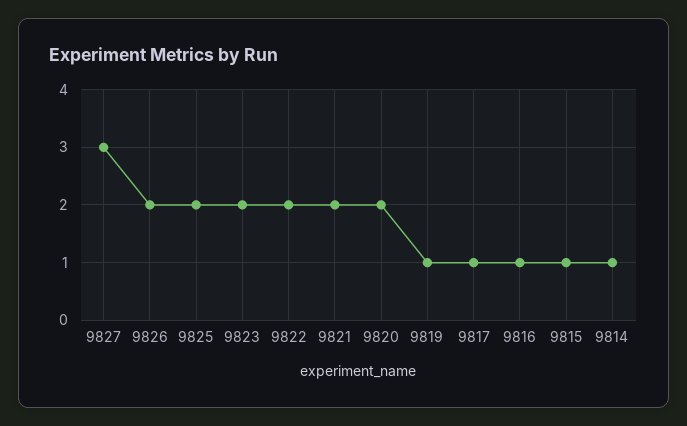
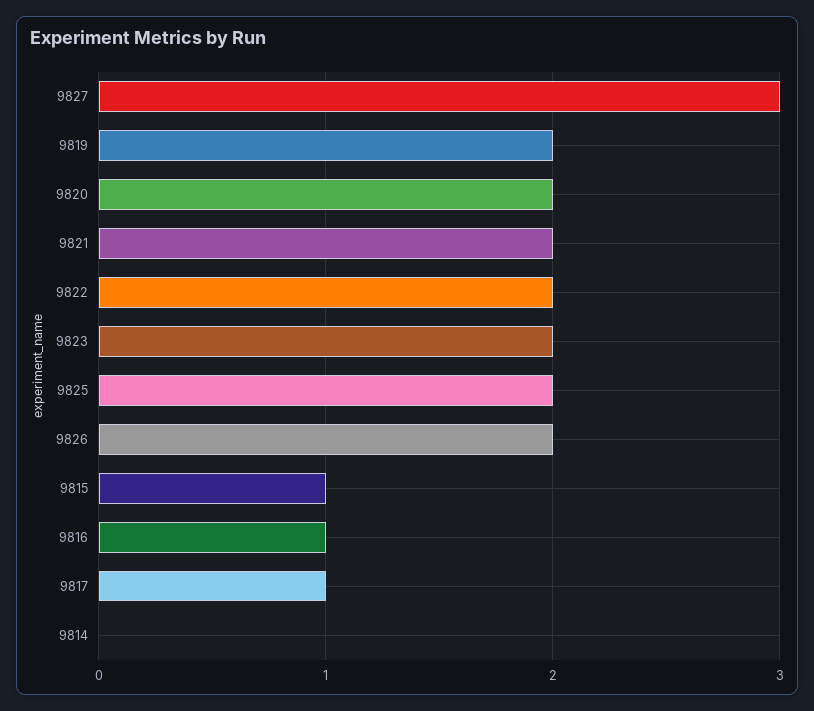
  {
    "9827": 3,
    "9826": 2,
    "9825": 2,
    "9823": 2,
    "9822": 2,
    "9821": 2,
    "9820": 2,
-   "9819": 1,
+   "9819": 2,
    "9817": 1,
    "9816": 1,
    "9815": 1,
-   "9814": 1
+   "9814": 0
  }

